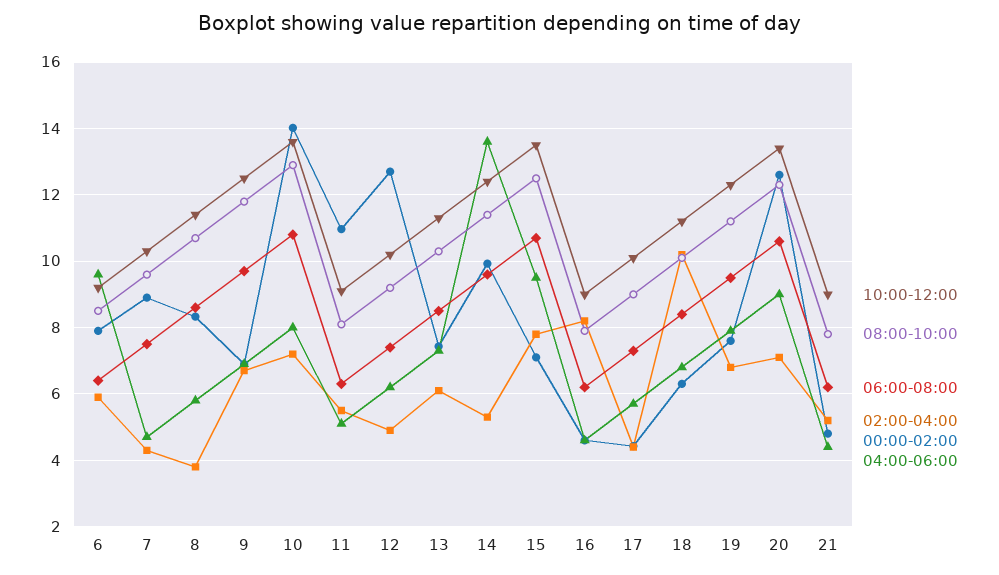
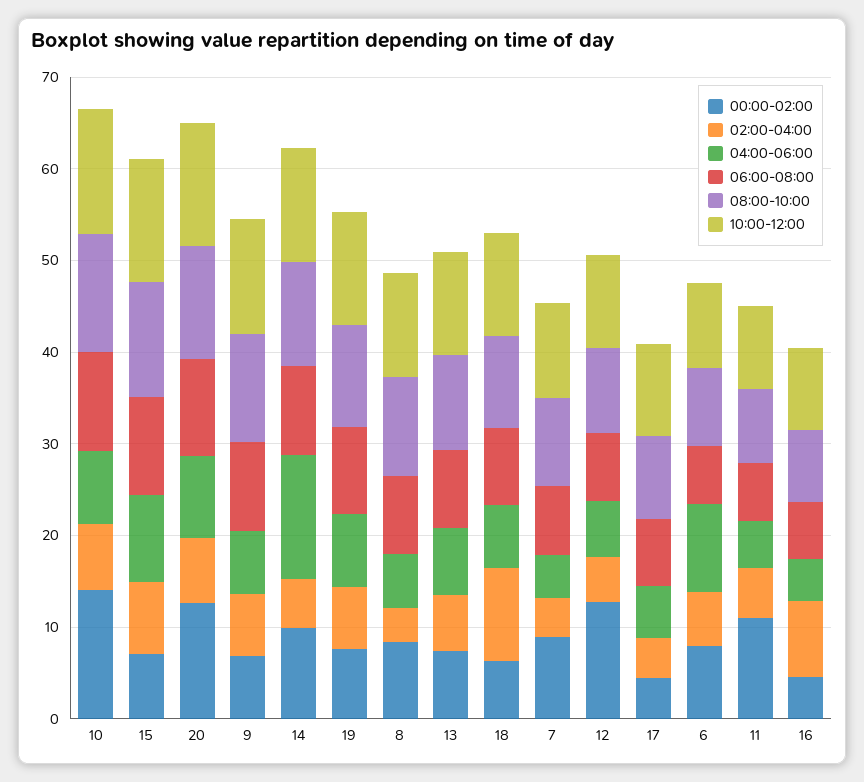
  {
    "10:00-12:00": {
      "6": 9.2,
      "7": 10.4,
      "8": 11.4,
      "9": 12.6,
      "10": 13.6,
      "11": 9.2,
      "12": 10.2,
      "13": 11.4,
      "14": 12.4,
      "15": 13.6,
      "16": 9,
      "17": 10.2,
      "18": 11.2,
      "19": 12.4,
-     "20": 13.4,
+     "20": 13.4
-     "21": 9
    },
    "08:00-10:00": {
      "6": 8.6,
      "7": 9.6,
      "8": 10.8,
      "9": 11.8,
      "10": 13,
      "11": 8.2,
      "12": 9.2,
      "13": 10.4,
      "14": 11.4,
      "15": 12.6,
      "16": 8,
      "17": 9,
      "18": 10.2,
      "19": 11.2,
-     "20": 12.4,
+     "20": 12.4
-     "21": 7.8
    },
    "06:00-08:00": {
      "6": 6.4,
      "7": 7.6,
      "8": 8.6,
      "9": 9.8,
      "10": 10.8,
      "11": 6.4,
      "12": 7.4,
      "13": 8.6,
      "14": 9.6,
      "15": 10.8,
      "16": 6.2,
      "17": 7.4,
      "18": 8.4,
      "19": 9.6,
-     "20": 10.6,
+     "20": 10.6
-     "21": 6.2
    },
    "02:00-04:00": {
      "6": 6,
      "7": 4.4,
      "8": 3.8,
      "9": 6.8,
      "10": 7.2,
      "11": 5.6,
      "12": 5,
      "13": 6.2,
      "14": 5.4,
      "15": 7.8,
      "16": 8.2,
      "17": 4.4,
      "18": 10.2,
      "19": 6.8,
-     "20": 7.2,
+     "20": 7.2
-     "21": 5.2
    },
    "00:00-02:00": {
      "6": 8,
      "7": 9,
      "8": 8.4,
      "9": 7,
      "10": 14,
      "11": 11,
      "12": 12.8,
      "13": 7.4,
      "14": 10,
      "15": 7.2,
      "16": 4.6,
      "17": 4.4,
      "18": 6.4,
      "19": 7.6,
-     "20": 12.6,
+     "20": 12.6
-     "21": 4.8
    },
    "04:00-06:00": {
      "6": 9.6,
      "7": 4.8,
      "8": 5.8,
      "9": 7,
      "10": 8,
      "11": 5.2,
      "12": 6.2,
      "13": 7.4,
      "14": 13.6,
      "15": 9.6,
      "16": 4.6,
      "17": 5.8,
      "18": 6.8,
      "19": 8,
-     "20": 9,
+     "20": 9
-     "21": 4.4
    }
  }

